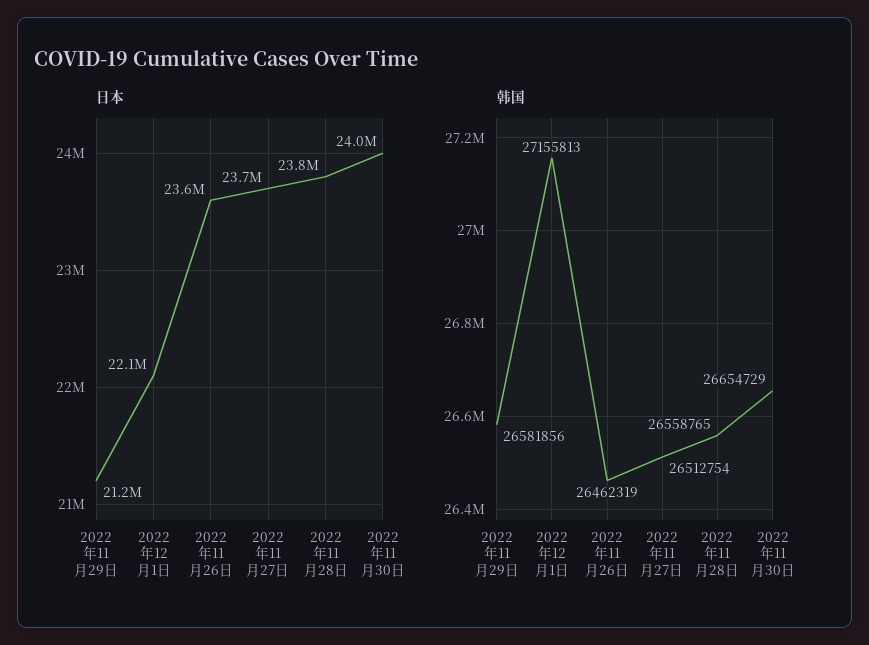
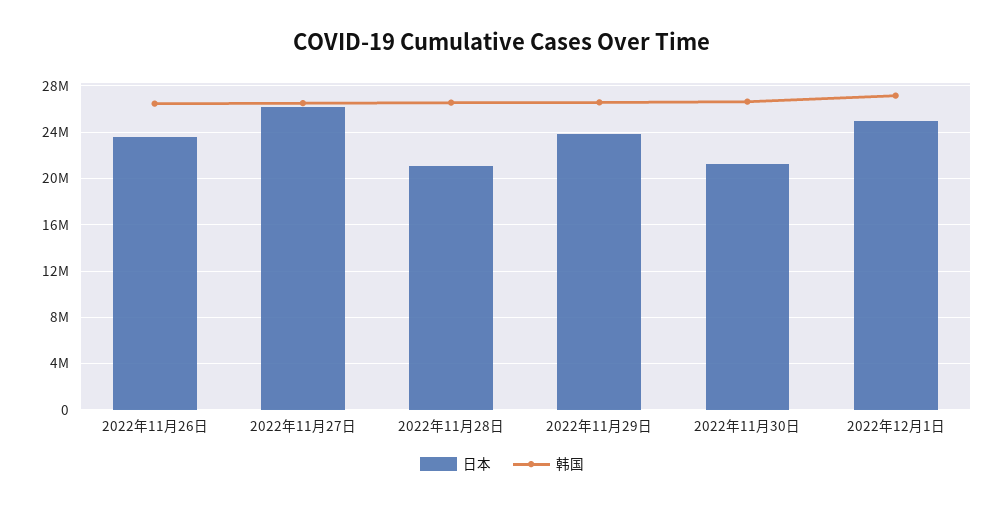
  {
    "日本": {
-     "2022年11月29日": 21200000,
+     "2022年11月29日": 24000000,
-     "2022年12月1日": 22100000,
+     "2022年12月1日": 25000000,
      "2022年11月26日": 23600000,
-     "2022年11月27日": 23700000,
+     "2022年11月27日": 26000000,
-     "2022年11月28日": 23800000,
+     "2022年11月28日": 21000000,
-     "2022年11月30日": 24000000
+     "2022年11月30日": 21000000
    },
    "韩国": {
      "2022年11月29日": 26581856,
      "2022年12月1日": 27155813,
      "2022年11月26日": 26462319,
      "2022年11月27日": 26512754,
      "2022年11月28日": 26558765,
      "2022年11月30日": 26654729
    }
  }

